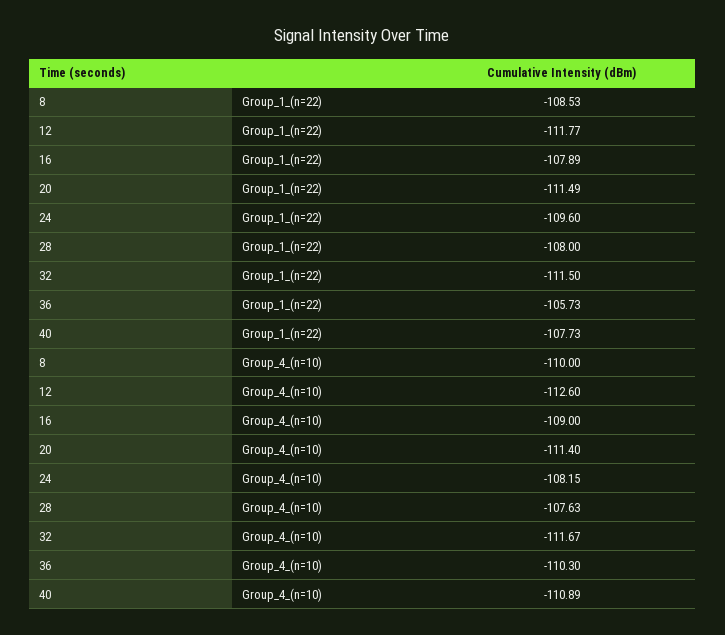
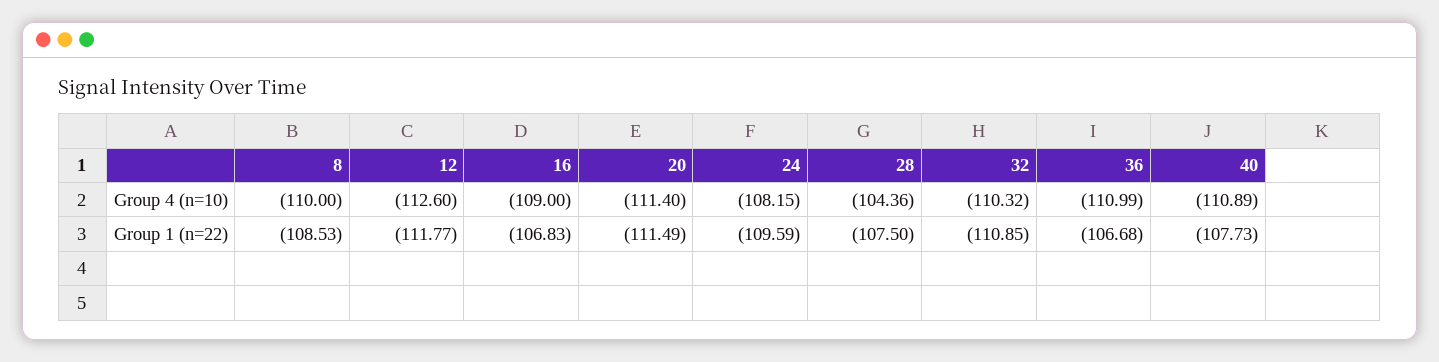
  {
    "8": {
      "Group_1_(n=22)": -108.53,
      "Group_4_(n=10)": -110
    },
    "12": {
      "Group_1_(n=22)": -111.77,
      "Group_4_(n=10)": -112.6
    },
    "16": {
-     "Group_1_(n=22)": -107.89,
+     "Group_1_(n=22)": -106.83,
      "Group_4_(n=10)": -109
    },
    "20": {
      "Group_1_(n=22)": -111.49,
      "Group_4_(n=10)": -111.4
    },
    "24": {
-     "Group_1_(n=22)": -109.6,
+     "Group_1_(n=22)": -109.59,
      "Group_4_(n=10)": -108.15
    },
    "28": {
-     "Group_1_(n=22)": -108,
+     "Group_1_(n=22)": -107.5,
-     "Group_4_(n=10)": -107.63
+     "Group_4_(n=10)": -104.36
    },
    "32": {
-     "Group_1_(n=22)": -111.5,
+     "Group_1_(n=22)": -110.85,
-     "Group_4_(n=10)": -111.67
+     "Group_4_(n=10)": -110.32
    },
    "36": {
-     "Group_1_(n=22)": -105.73,
+     "Group_1_(n=22)": -106.68,
-     "Group_4_(n=10)": -110.3
+     "Group_4_(n=10)": -110.99
    },
    "40": {
      "Group_1_(n=22)": -107.73,
      "Group_4_(n=10)": -110.89
    }
  }

